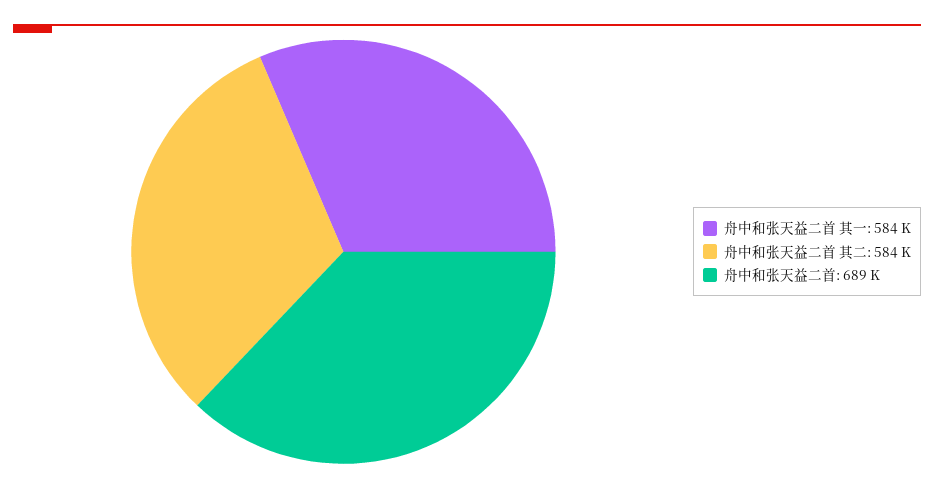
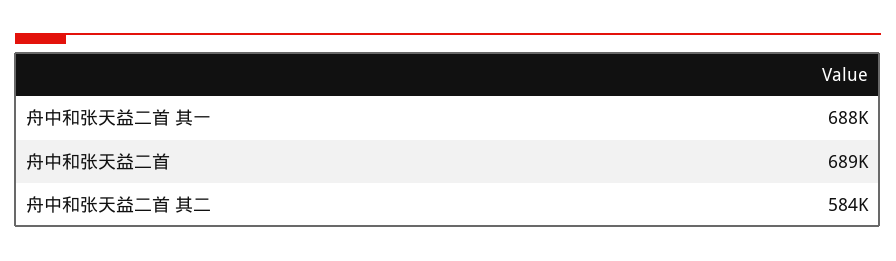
  {
-   "舟中和张天益二首 其一": 584000,
+   "舟中和张天益二首 其一": 688000,
    "舟中和张天益二首 其二": 584000,
    "舟中和张天益二首": 689000
  }

